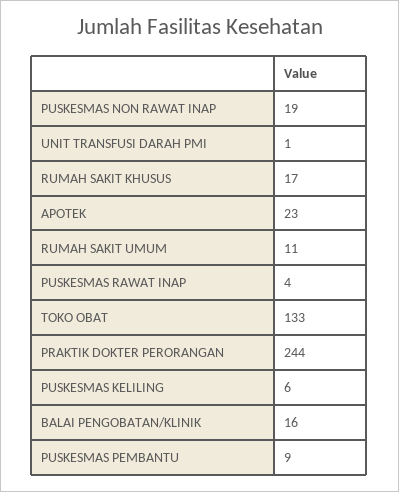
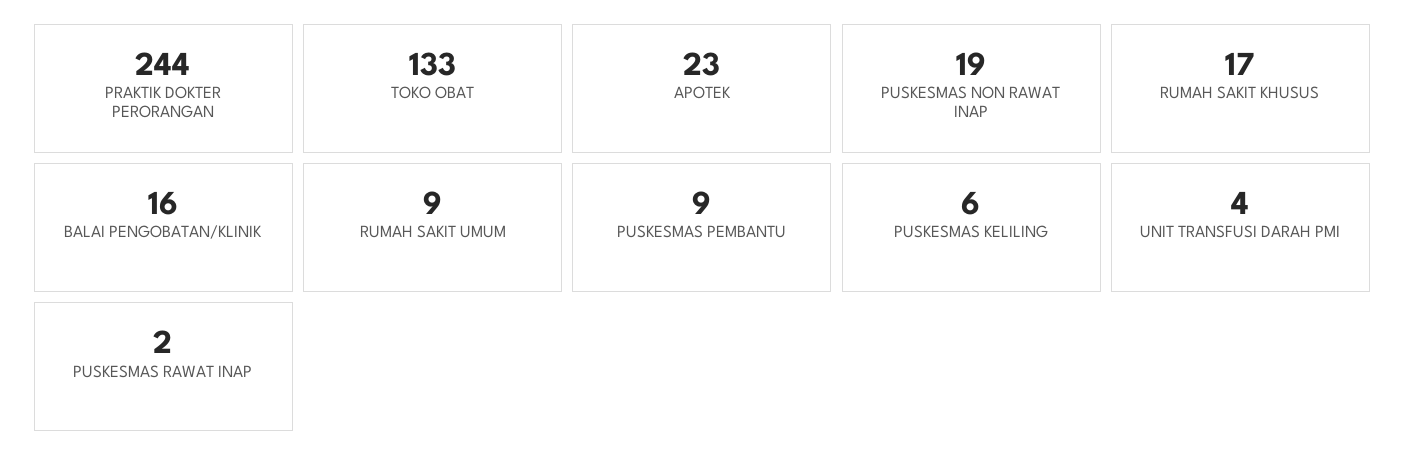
  {
    "PUSKESMAS NON RAWAT INAP": 19,
-   "UNIT TRANSFUSI DARAH PMI": 1,
+   "UNIT TRANSFUSI DARAH PMI": 4,
    "RUMAH SAKIT KHUSUS": 17,
    "APOTEK": 23,
-   "RUMAH SAKIT UMUM": 11,
+   "RUMAH SAKIT UMUM": 9,
-   "PUSKESMAS RAWAT INAP": 4,
+   "PUSKESMAS RAWAT INAP": 2,
    "TOKO OBAT": 133,
    "PRAKTIK DOKTER PERORANGAN": 244,
    "PUSKESMAS KELILING": 6,
    "BALAI PENGOBATAN/KLINIK": 16,
    "PUSKESMAS PEMBANTU": 9
  }

